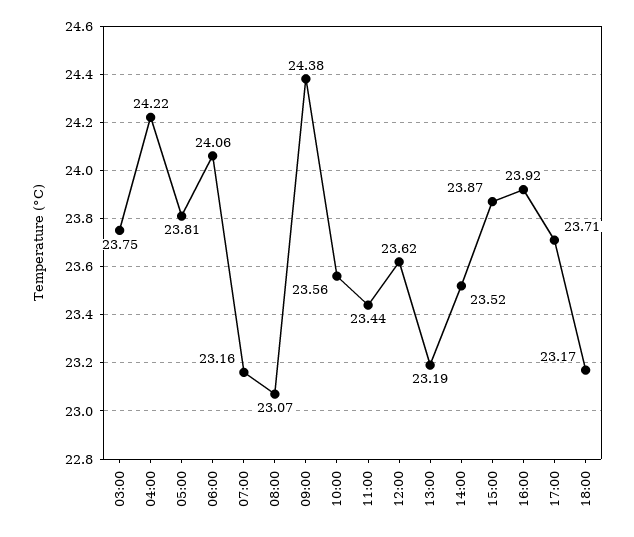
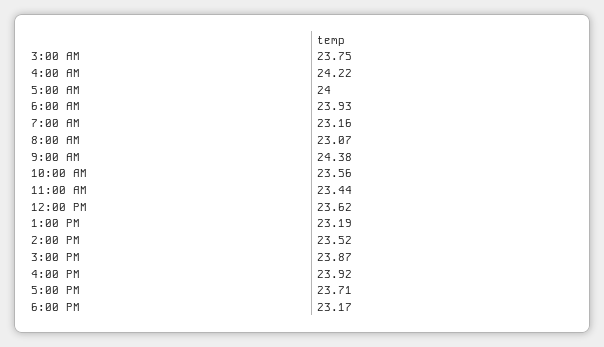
  {
    "03:00": 23.75,
    "04:00": 24.22,
-   "05:00": 23.81,
+   "05:00": 24,
-   "06:00": 24.06,
+   "06:00": 23.93,
    "07:00": 23.16,
    "08:00": 23.07,
    "09:00": 24.38,
    "10:00": 23.56,
    "11:00": 23.44,
    "12:00": 23.62,
    "13:00": 23.19,
    "14:00": 23.52,
    "15:00": 23.87,
    "16:00": 23.92,
    "17:00": 23.71,
    "18:00": 23.17
  }

